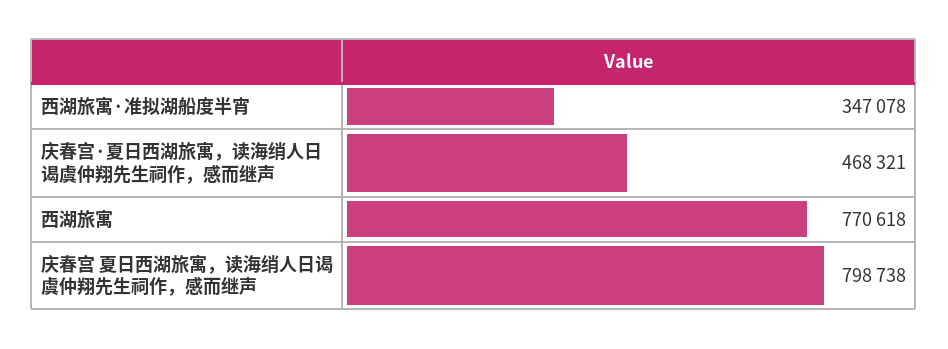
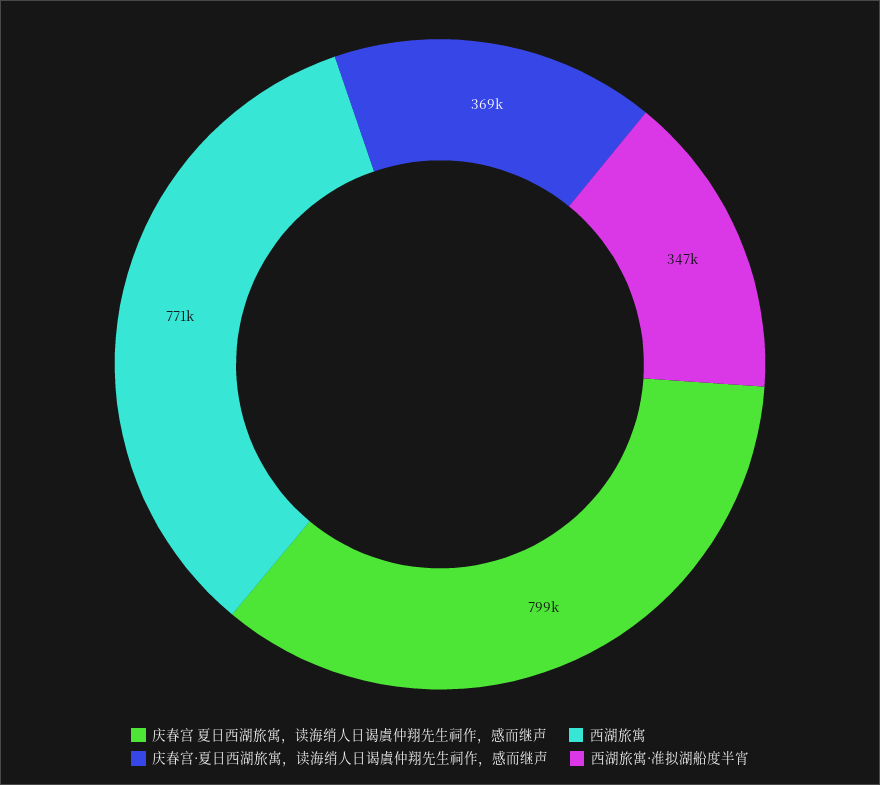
  {
    "西湖旅寓·准拟湖船度半宵": 347078,
-   "庆春宫·夏日西湖旅寓，读海绡人日谒虞仲翔先生祠作，感而继声": 468321,
+   "庆春宫·夏日西湖旅寓，读海绡人日谒虞仲翔先生祠作，感而继声": 369000,
    "西湖旅寓": 770618,
    "庆春宫 夏日西湖旅寓，读海绡人日谒虞仲翔先生祠作，感而继声": 798738
  }

